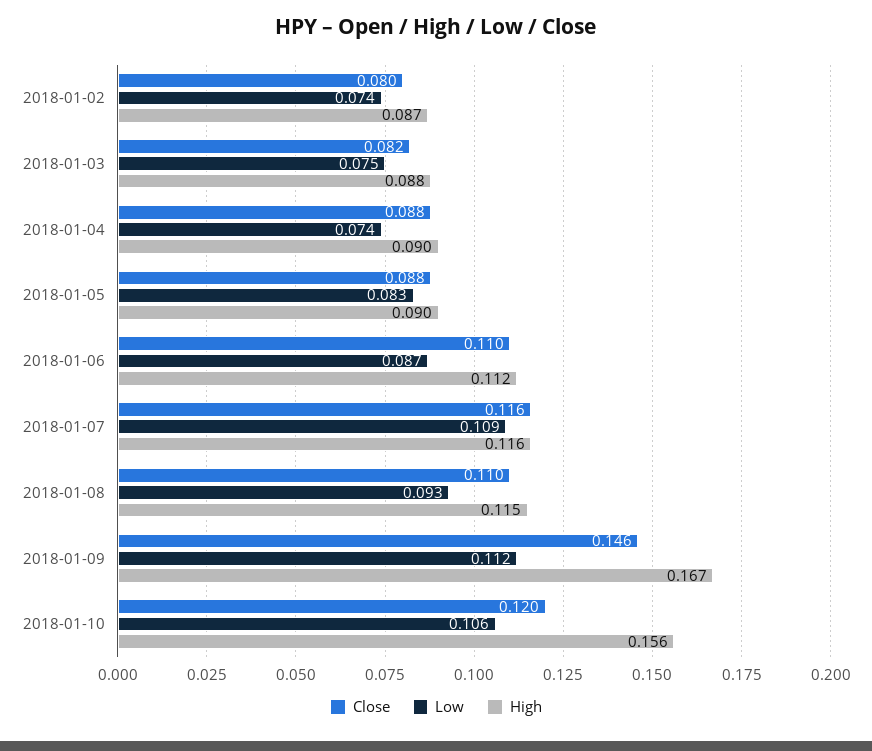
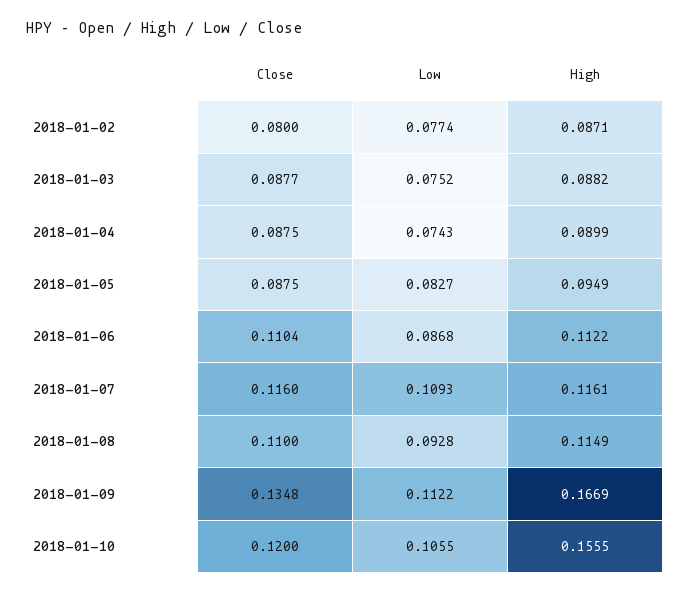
  {
    "Close": {
      "2018-01-02": 0.08,
-     "2018-01-03": 0.082,
+     "2018-01-03": 0.0877,
      "2018-01-04": 0.0875,
      "2018-01-05": 0.0875,
      "2018-01-06": 0.1104,
      "2018-01-07": 0.116,
      "2018-01-08": 0.11,
-     "2018-01-09": 0.146,
+     "2018-01-09": 0.1348,
      "2018-01-10": 0.12
    },
    "Low": {
-     "2018-01-02": 0.074,
+     "2018-01-02": 0.0774,
      "2018-01-03": 0.0752,
      "2018-01-04": 0.0743,
      "2018-01-05": 0.0827,
      "2018-01-06": 0.0868,
      "2018-01-07": 0.1093,
      "2018-01-08": 0.0928,
      "2018-01-09": 0.1122,
      "2018-01-10": 0.1055
    },
    "High": {
      "2018-01-02": 0.0871,
      "2018-01-03": 0.0882,
      "2018-01-04": 0.0899,
-     "2018-01-05": 0.09,
+     "2018-01-05": 0.0949,
      "2018-01-06": 0.1122,
      "2018-01-07": 0.1161,
      "2018-01-08": 0.1149,
      "2018-01-09": 0.1669,
      "2018-01-10": 0.1555
    }
  }

